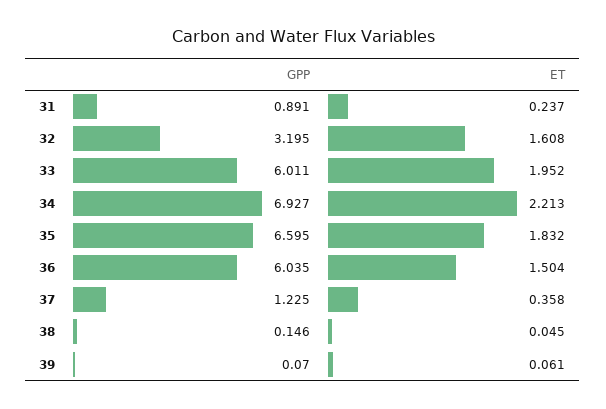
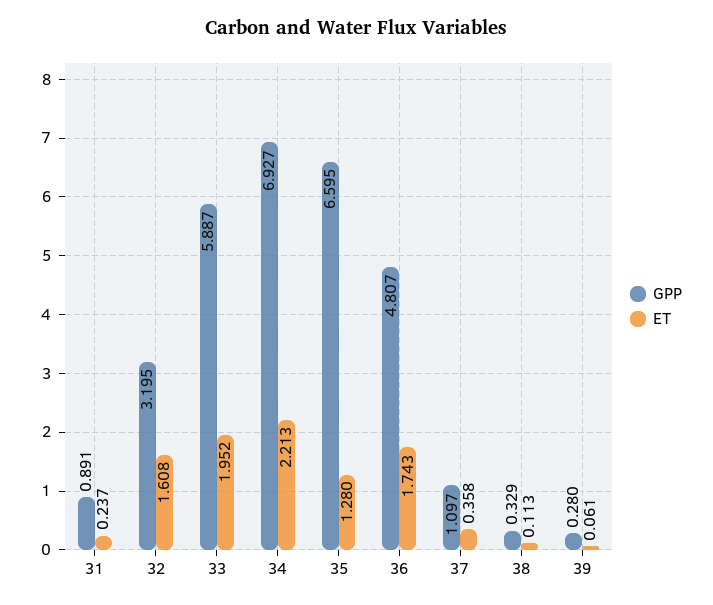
  {
    "GPP": {
      "31": 0.891,
      "32": 3.195,
-     "33": 6.011,
+     "33": 5.887,
      "34": 6.927,
      "35": 6.595,
-     "36": 6.035,
+     "36": 4.807,
-     "37": 1.225,
+     "37": 1.097,
-     "38": 0.146,
+     "38": 0.329,
-     "39": 0.07
+     "39": 0.28
    },
    "ET": {
      "31": 0.237,
      "32": 1.608,
      "33": 1.952,
      "34": 2.213,
-     "35": 1.832,
+     "35": 1.28,
-     "36": 1.504,
+     "36": 1.743,
      "37": 0.358,
-     "38": 0.045,
+     "38": 0.113,
      "39": 0.061
    }
  }

